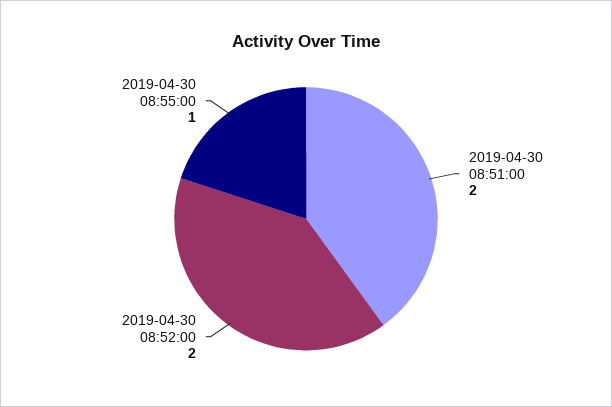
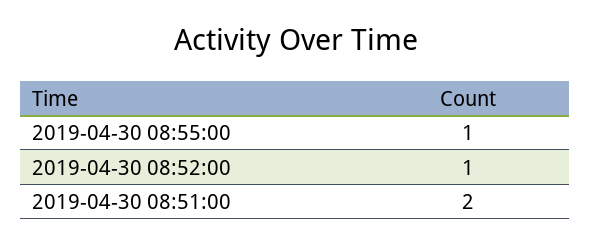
  {
    "2019-04-30 08:51:00": 2,
-   "2019-04-30 08:52:00": 2,
+   "2019-04-30 08:52:00": 1,
    "2019-04-30 08:55:00": 1
  }

